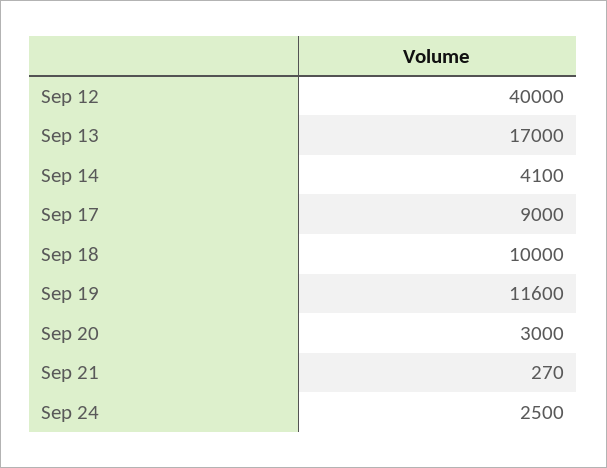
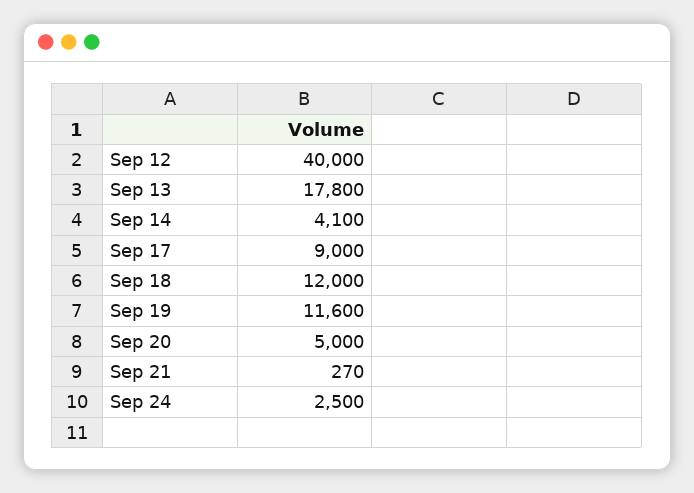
  {
    "Sep 12": 40000,
-   "Sep 13": 17000,
+   "Sep 13": 17800,
    "Sep 14": 4100,
    "Sep 17": 9000,
-   "Sep 18": 10000,
+   "Sep 18": 12000,
    "Sep 19": 11600,
-   "Sep 20": 3000,
+   "Sep 20": 5000,
    "Sep 21": 270,
    "Sep 24": 2500
  }

